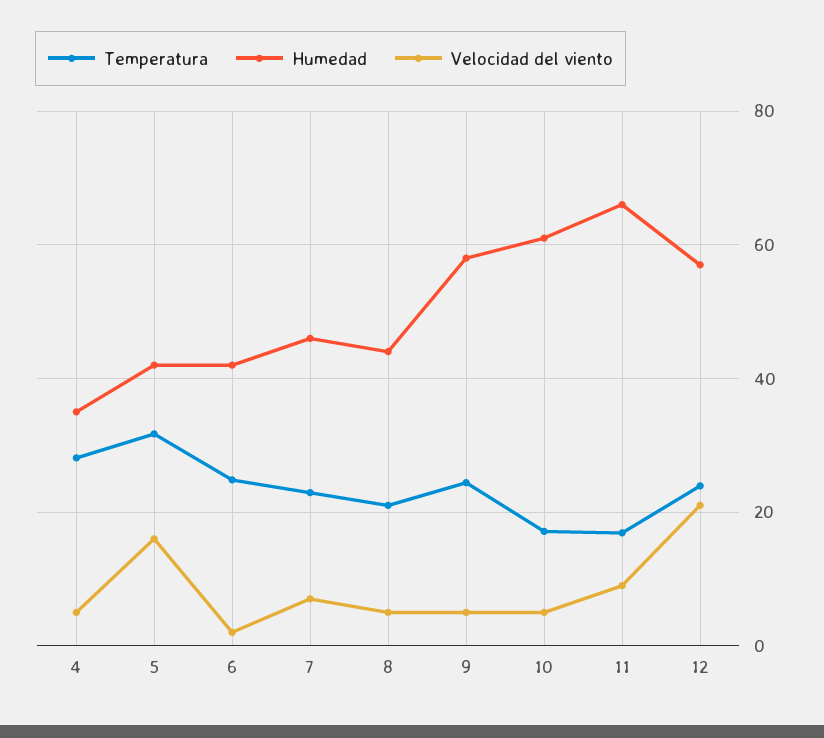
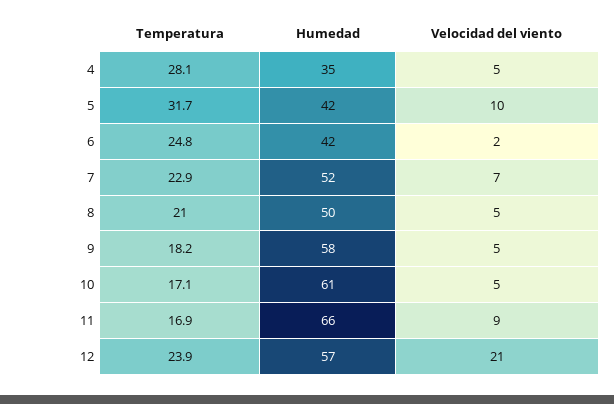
  {
    "Temperatura": {
      "4": 28.1,
      "5": 31.7,
      "6": 24.8,
      "7": 22.9,
      "8": 21,
-     "9": 24,
+     "9": 18.2,
      "10": 17.1,
      "11": 16.9,
      "12": 23.9
    },
    "Humedad": {
      "4": 35,
      "5": 42,
      "6": 42,
-     "7": 46,
+     "7": 52,
-     "8": 44,
+     "8": 50,
      "9": 58,
      "10": 61,
      "11": 66,
      "12": 57
    },
    "Velocidad del viento": {
      "4": 5,
-     "5": 16,
+     "5": 10,
      "6": 2,
      "7": 7,
      "8": 5,
      "9": 5,
      "10": 5,
      "11": 9,
      "12": 21
    }
  }

